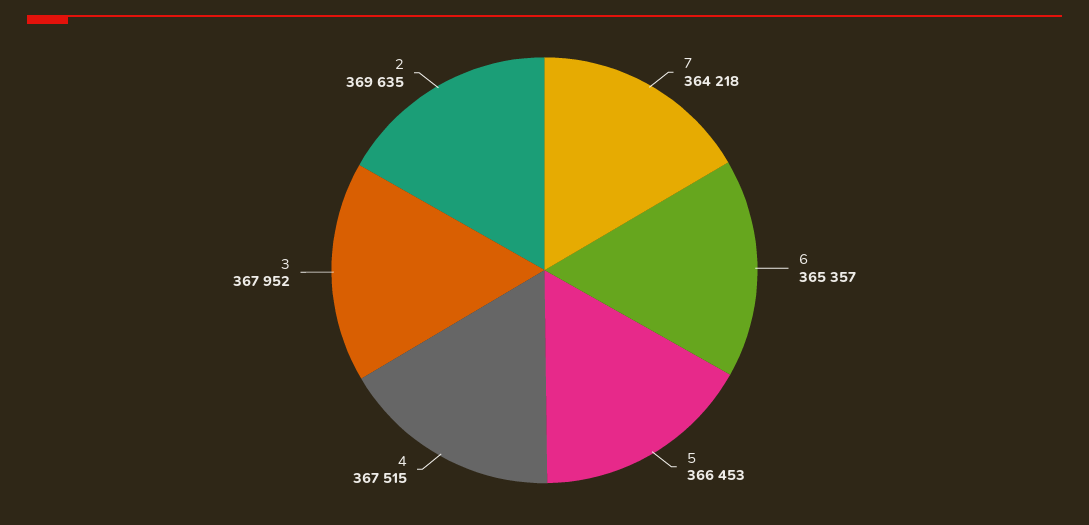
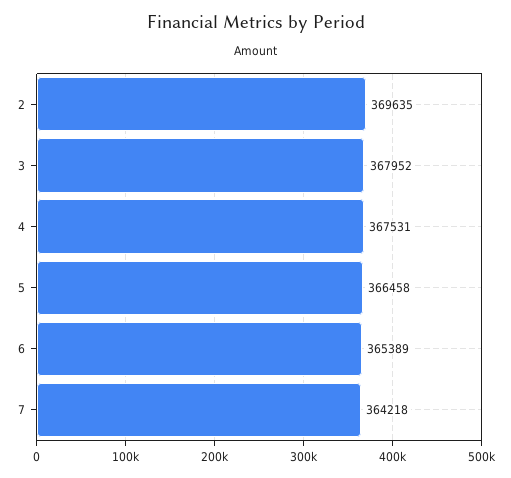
  {
    "7": 364218,
-   "6": 365357,
+   "6": 365389,
-   "5": 366453,
+   "5": 366458,
-   "4": 367515,
+   "4": 367531,
    "3": 367952,
    "2": 369635
  }

